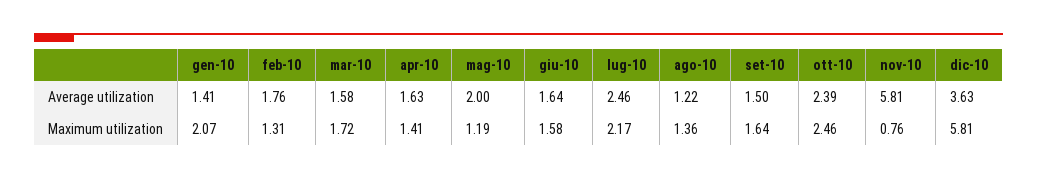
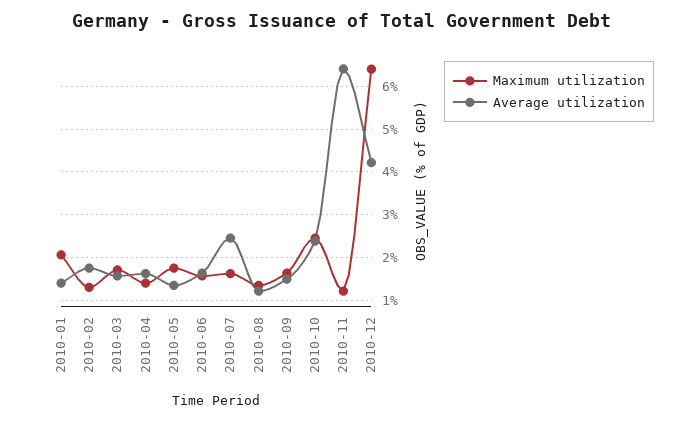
  {
    "Average utilization": {
      "gen-10": 1.41,
      "feb-10": 1.76,
      "mar-10": 1.58,
      "apr-10": 1.63,
-     "mag-10": 2,
+     "mag-10": 1.4,
      "giu-10": 1.64,
      "lug-10": 2.46,
      "ago-10": 1.22,
      "set-10": 1.5,
      "ott-10": 2.39,
-     "nov-10": 5.81,
+     "nov-10": 6.4,
-     "dic-10": 3.63
+     "dic-10": 4.2
    },
    "Maximum utilization": {
      "gen-10": 2.07,
      "feb-10": 1.31,
      "mar-10": 1.72,
      "apr-10": 1.41,
-     "mag-10": 1.19,
+     "mag-10": 1.8,
      "giu-10": 1.58,
-     "lug-10": 2.17,
+     "lug-10": 1.6,
      "ago-10": 1.36,
      "set-10": 1.64,
      "ott-10": 2.46,
-     "nov-10": 0.76,
+     "nov-10": 1.2,
-     "dic-10": 5.81
+     "dic-10": 6.4
    }
  }

